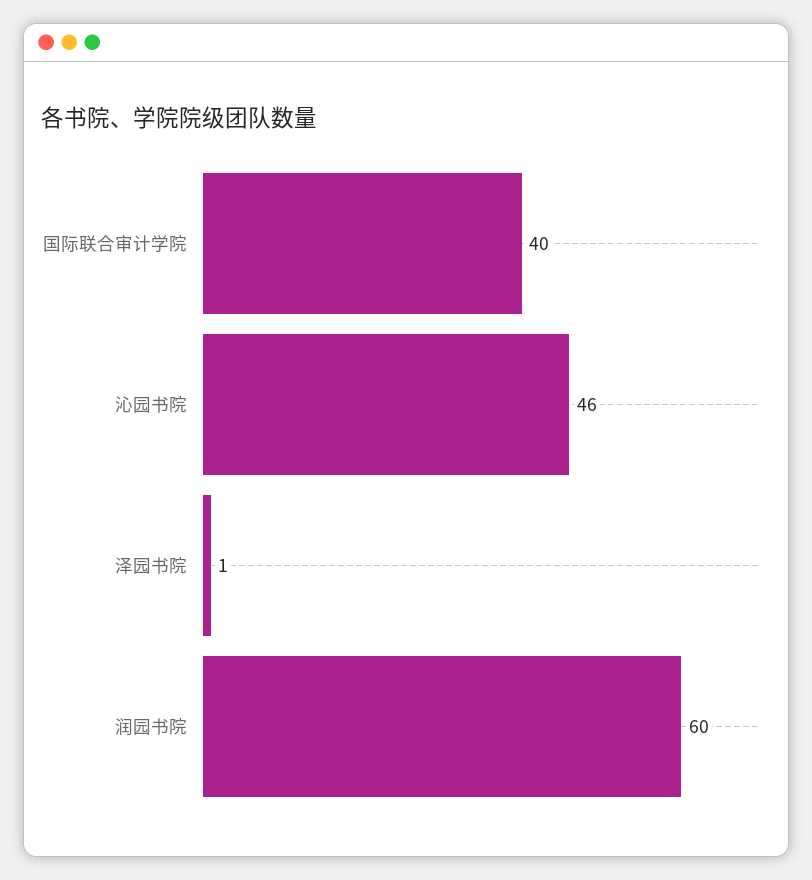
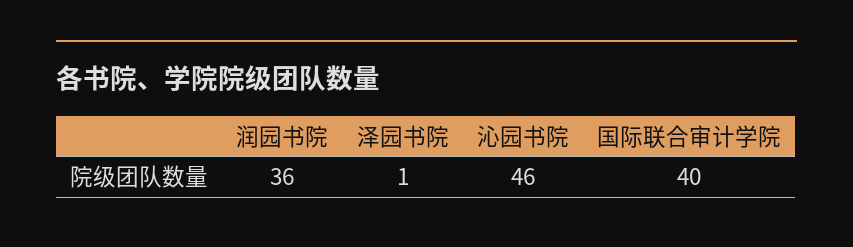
  {
    "国际联合审计学院": 40,
    "沁园书院": 46,
    "泽园书院": 1,
-   "润园书院": 60
+   "润园书院": 36
  }

